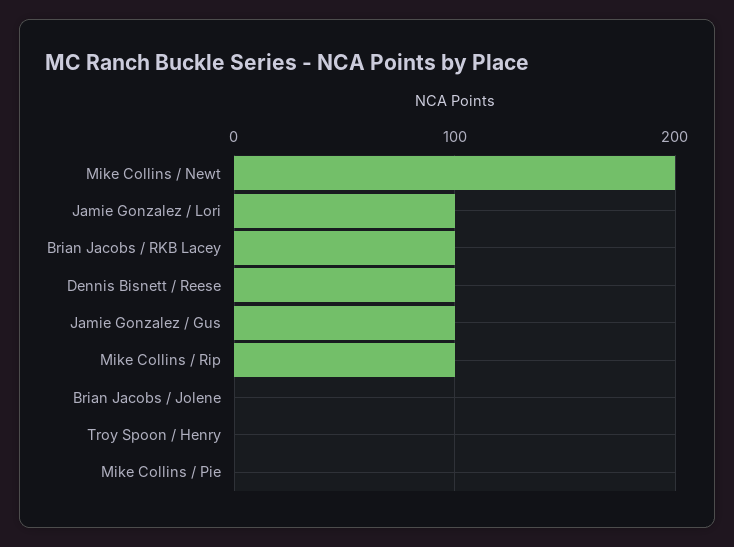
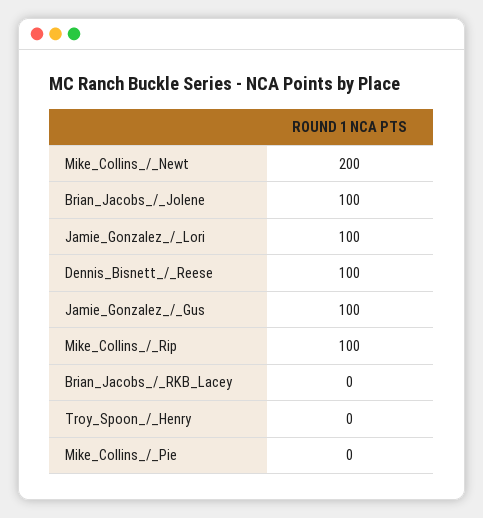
  {
    "Mike Collins / Newt": 200,
    "Jamie Gonzalez / Lori": 100,
-   "Brian Jacobs / RKB Lacey": 100,
+   "Brian Jacobs / RKB Lacey": 0,
    "Dennis Bisnett / Reese": 100,
    "Jamie Gonzalez / Gus": 100,
    "Mike Collins / Rip": 100,
-   "Brian Jacobs / Jolene": 0,
+   "Brian Jacobs / Jolene": 100,
    "Troy Spoon / Henry": 0,
    "Mike Collins / Pie": 0
  }

